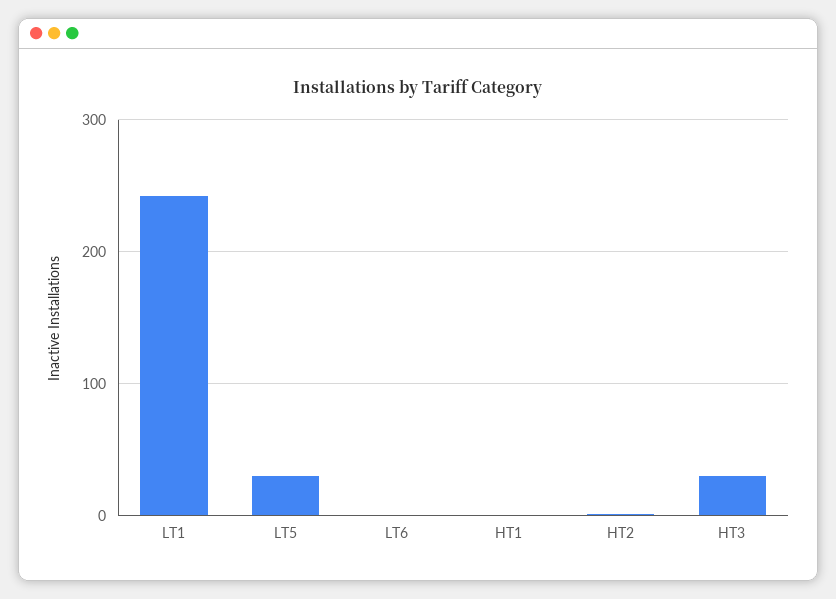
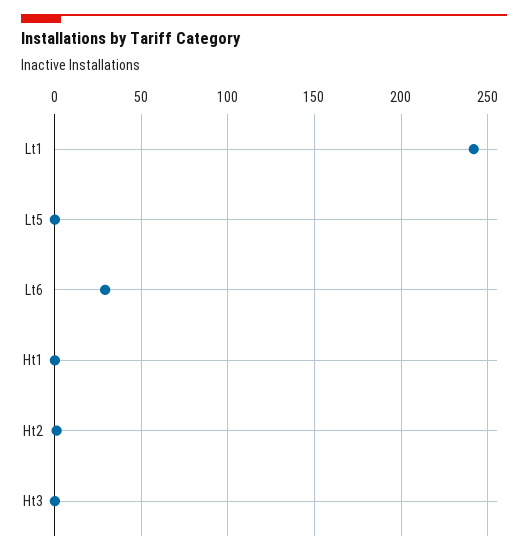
  {
    "LT1": 240,
-   "LT5": 30,
+   "LT5": 0,
-   "LT6": 0,
+   "LT6": 30,
    "HT1": 0,
    "HT2": 0,
-   "HT3": 30
+   "HT3": 0
  }

